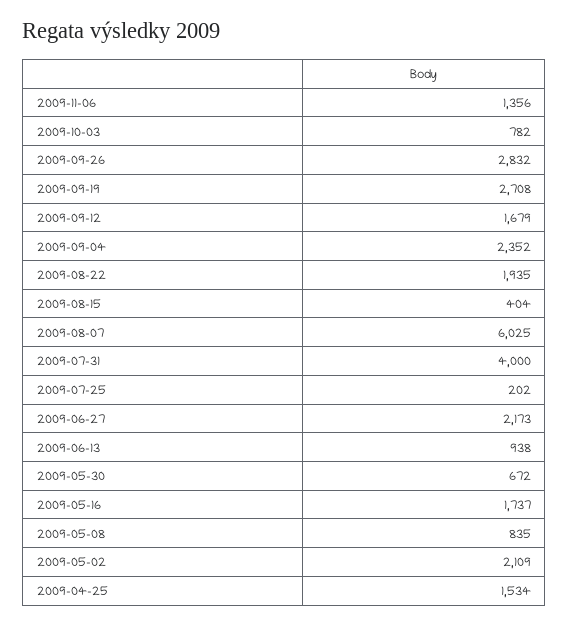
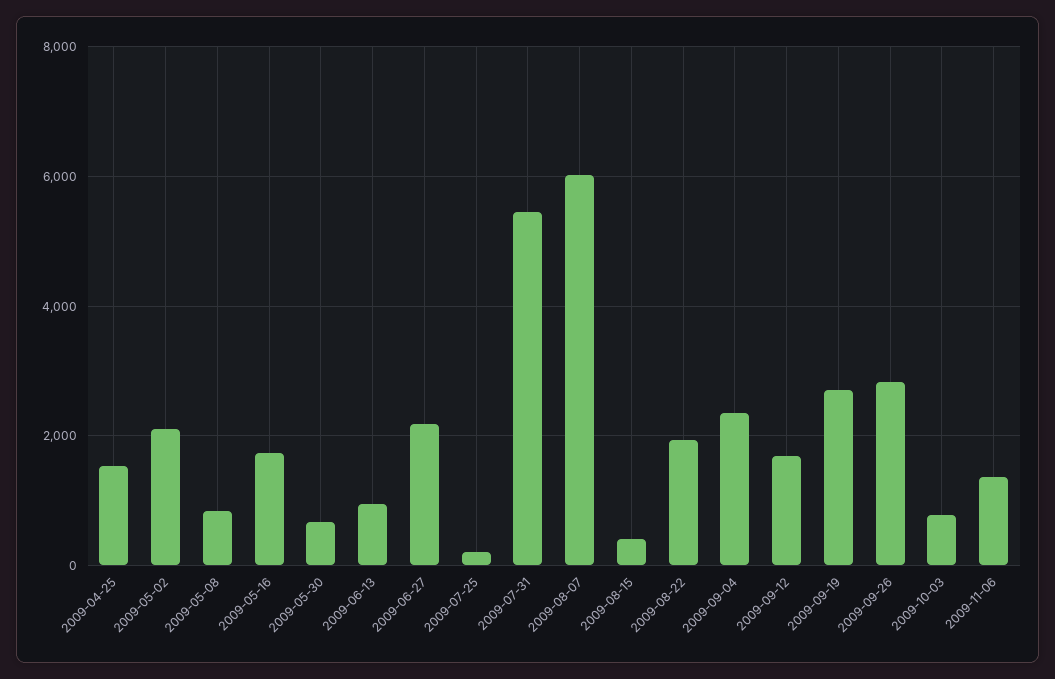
  {
    "2009-11-06": 1356,
    "2009-10-03": 782,
    "2009-09-26": 2832,
    "2009-09-19": 2708,
    "2009-09-12": 1679,
    "2009-09-04": 2352,
    "2009-08-22": 1935,
    "2009-08-15": 404,
    "2009-08-07": 6025,
-   "2009-07-31": 4000,
+   "2009-07-31": 5400,
    "2009-07-25": 202,
    "2009-06-27": 2173,
    "2009-06-13": 938,
    "2009-05-30": 672,
    "2009-05-16": 1737,
    "2009-05-08": 835,
    "2009-05-02": 2109,
    "2009-04-25": 1534
  }

